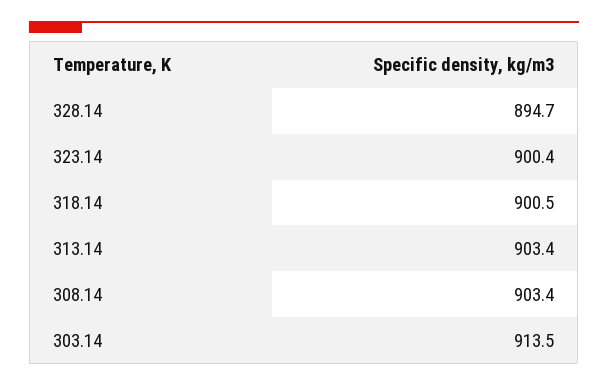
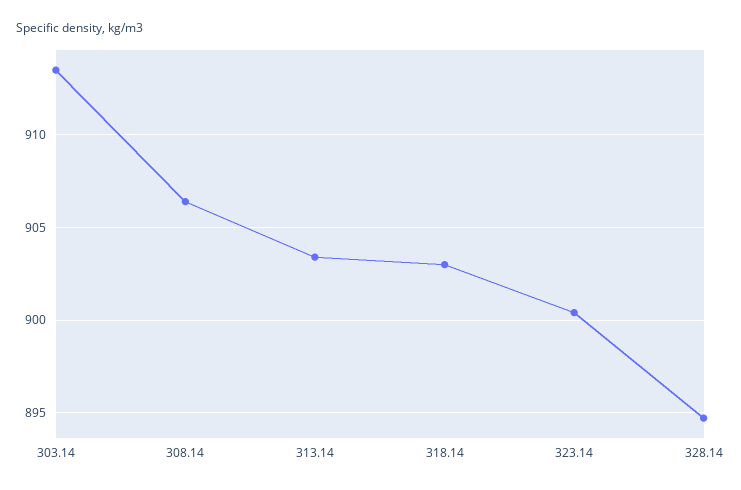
  {
    "328.14": 894.7,
    "323.14": 900.4,
-   "318.14": 900.5,
+   "318.14": 903,
    "313.14": 903.4,
-   "308.14": 903.4,
+   "308.14": 906.5,
    "303.14": 913.5
  }

